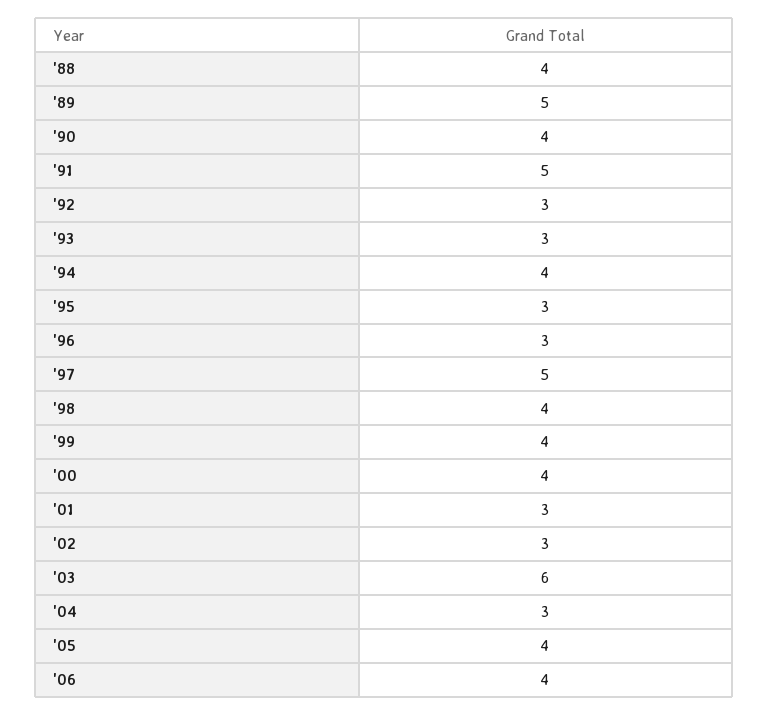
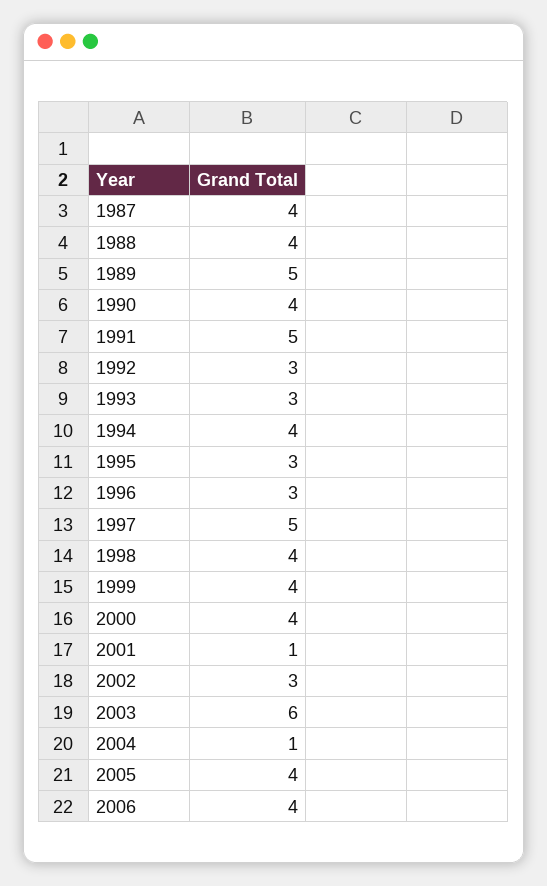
  {
    "'88": 4,
    "'89": 5,
    "'90": 4,
    "'91": 5,
    "'92": 3,
    "'93": 3,
    "'94": 4,
    "'95": 3,
    "'96": 3,
    "'97": 5,
    "'98": 4,
    "'99": 4,
    "'00": 4,
-   "'01": 3,
+   "'01": 1,
    "'02": 3,
    "'03": 6,
-   "'04": 3,
+   "'04": 1,
    "'05": 4,
-   "'06": 4
+   "'06": 4,
+   "1987": 4
  }

